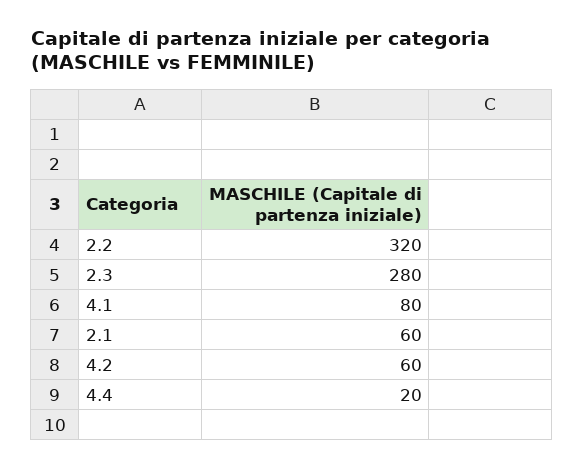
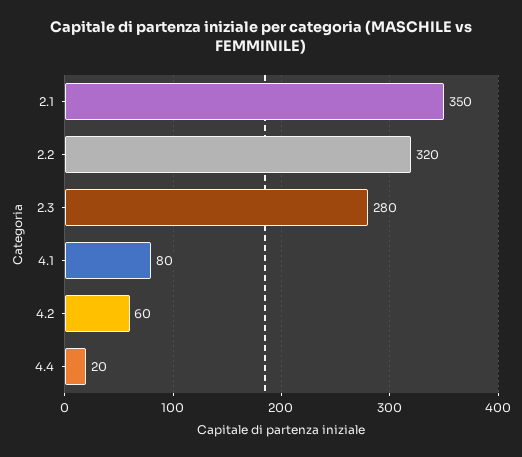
  {
    "2.2": 320,
    "2.3": 280,
    "4.1": 80,
-   "2.1": 60,
+   "2.1": 350,
    "4.2": 60,
    "4.4": 20
  }

